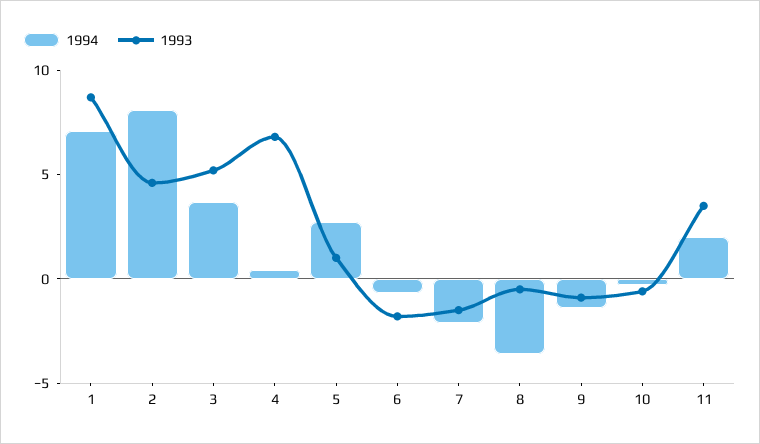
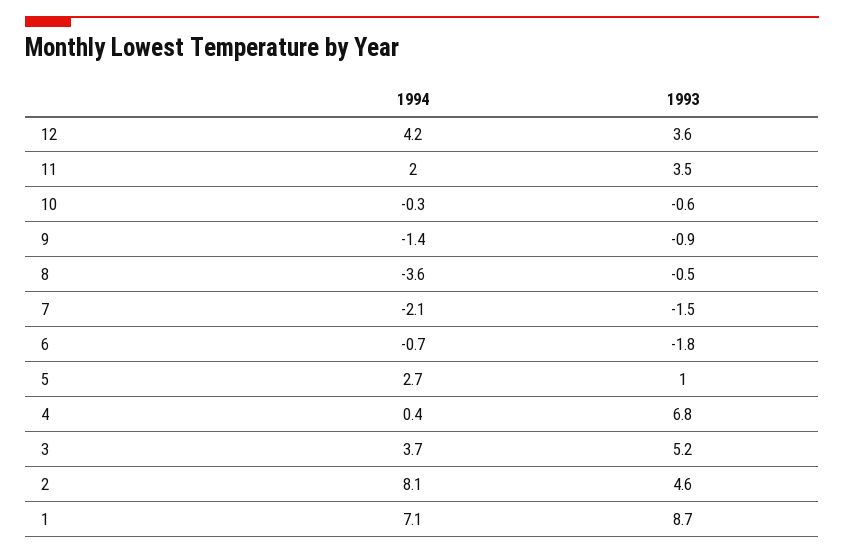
  {
    "1994": {
      "1": 7.1,
      "2": 8.1,
      "3": 3.7,
      "4": 0.4,
      "5": 2.7,
      "6": -0.7,
      "7": -2.1,
      "8": -3.6,
      "9": -1.4,
      "10": -0.3,
-     "11": 2
+     "11": 2,
+     "12": 4.2
    },
    "1993": {
      "1": 8.7,
      "2": 4.6,
      "3": 5.2,
      "4": 6.8,
      "5": 1,
      "6": -1.8,
      "7": -1.5,
      "8": -0.5,
      "9": -0.9,
      "10": -0.6,
-     "11": 3.5
+     "11": 3.5,
+     "12": 3.6
    }
  }

